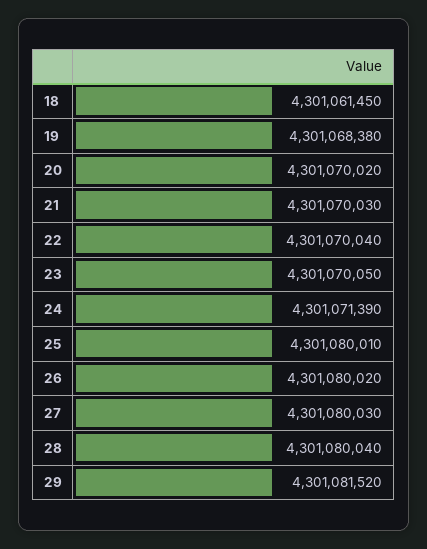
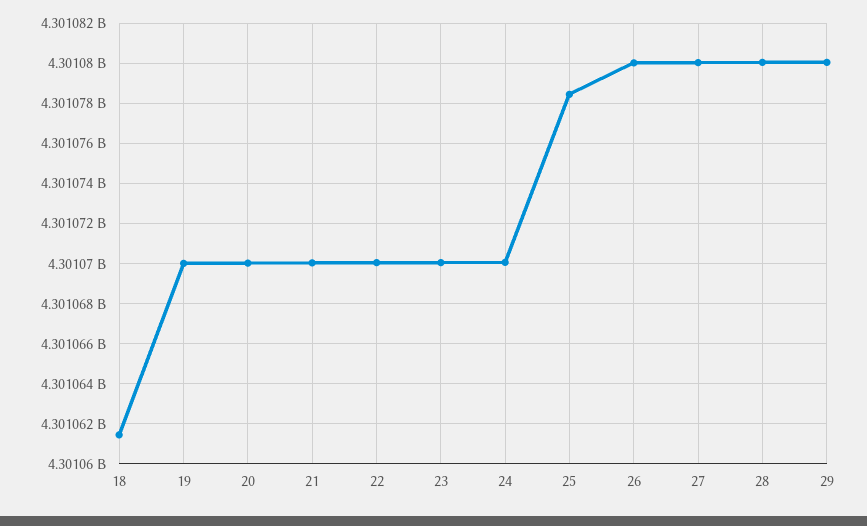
  {
    "18": 4301061450,
-   "19": 4301068380,
+   "19": 4301070000,
    "20": 4301070020,
    "21": 4301070030,
    "22": 4301070040,
    "23": 4301070050,
-   "24": 4301071390,
+   "24": 4301070000,
-   "25": 4301080010,
+   "25": 4301078500,
    "26": 4301080020,
    "27": 4301080030,
    "28": 4301080040,
-   "29": 4301081520
+   "29": 4301080000
  }

